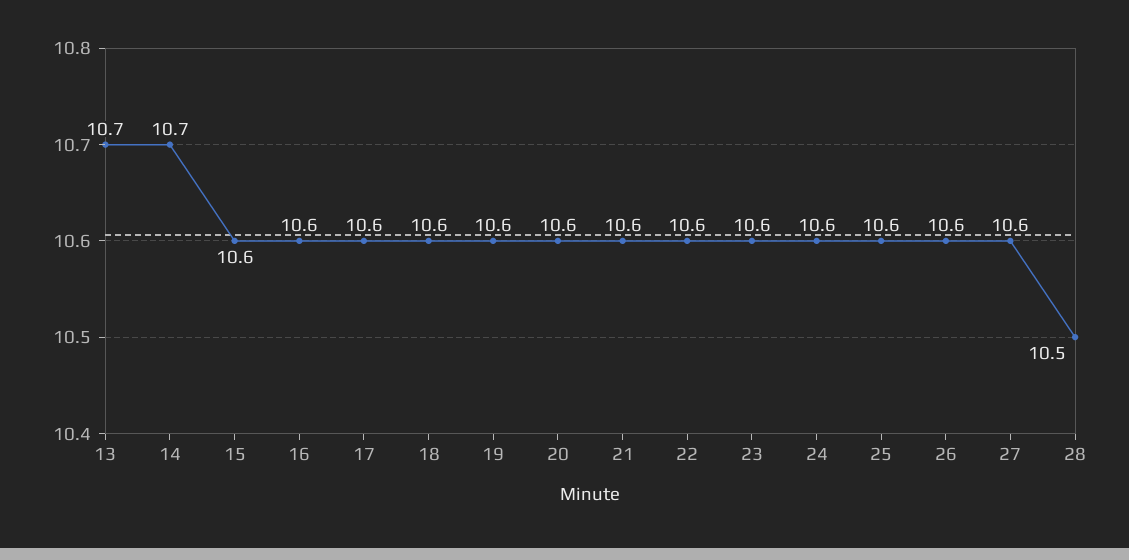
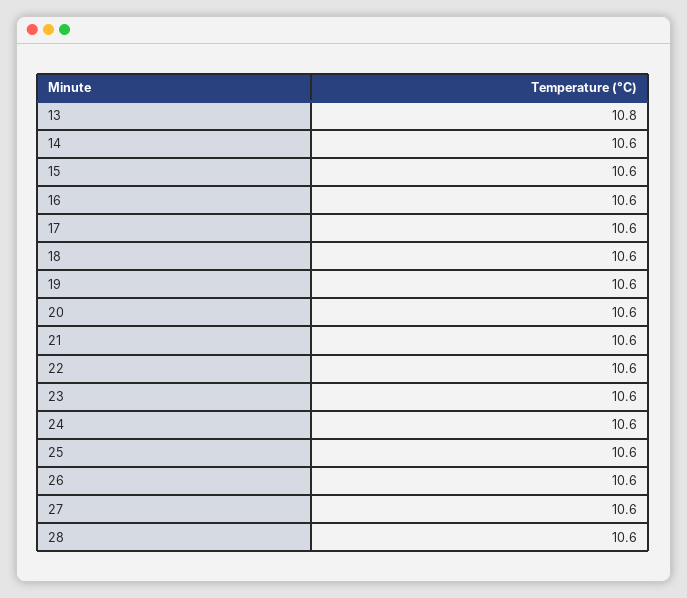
  {
-   "13": 10.7,
+   "13": 10.8,
-   "14": 10.7,
+   "14": 10.6,
    "15": 10.6,
    "16": 10.6,
    "17": 10.6,
    "18": 10.6,
    "19": 10.6,
    "20": 10.6,
    "21": 10.6,
    "22": 10.6,
    "23": 10.6,
    "24": 10.6,
    "25": 10.6,
    "26": 10.6,
    "27": 10.6,
-   "28": 10.5
+   "28": 10.6
  }

